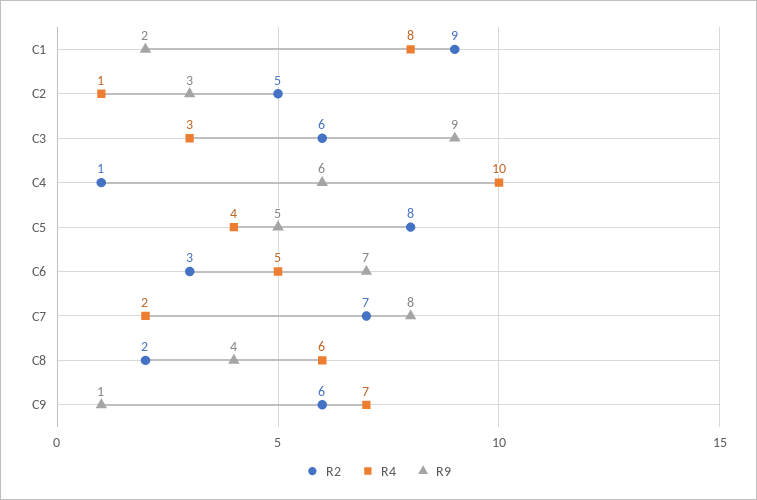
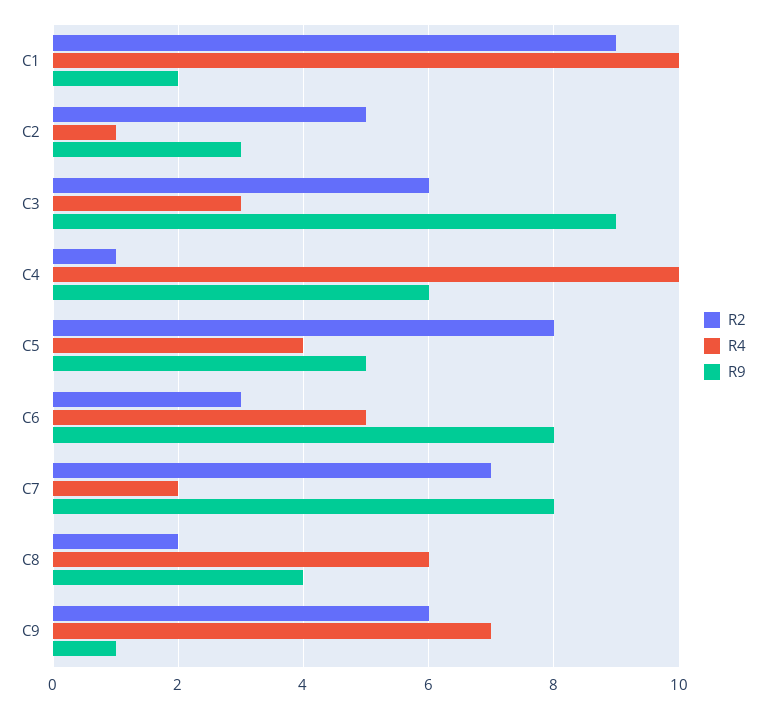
  {
    "R2": {
      "C1": 9,
      "C2": 5,
      "C3": 6,
      "C4": 1,
      "C5": 8,
      "C6": 3,
      "C7": 7,
      "C8": 2,
      "C9": 6
    },
    "R4": {
-     "C1": 8,
+     "C1": 10,
      "C2": 1,
      "C3": 3,
      "C4": 10,
      "C5": 4,
      "C6": 5,
      "C7": 2,
      "C8": 6,
      "C9": 7
    },
    "R9": {
      "C1": 2,
      "C2": 3,
      "C3": 9,
      "C4": 6,
      "C5": 5,
-     "C6": 7,
+     "C6": 8,
      "C7": 8,
      "C8": 4,
      "C9": 1
    }
  }

